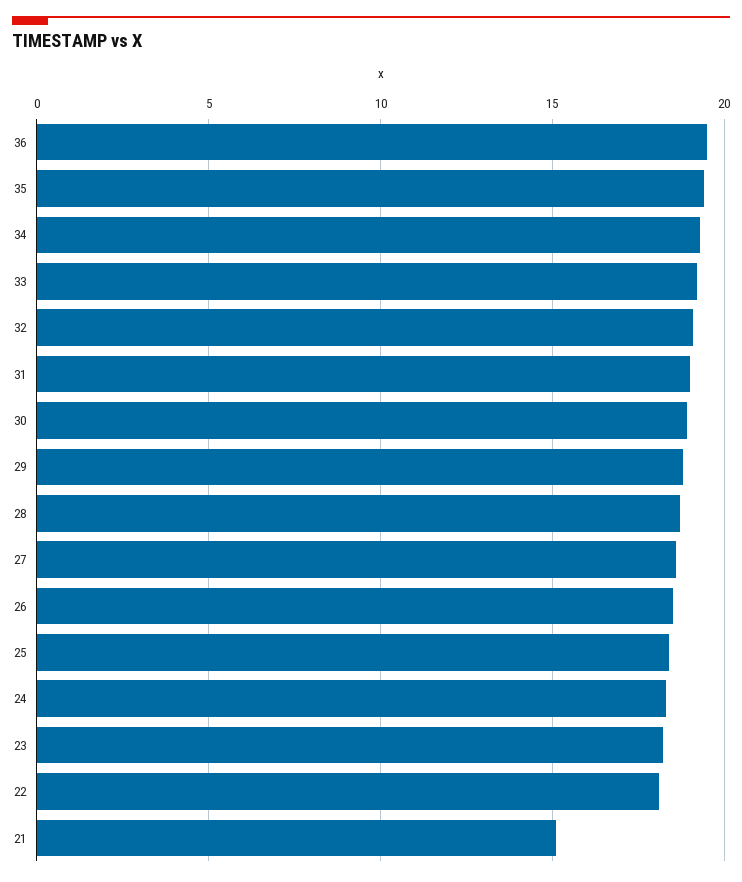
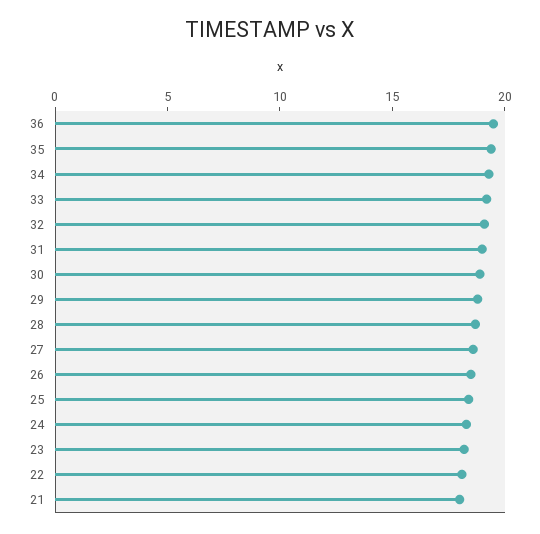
  {
    "36": 19.5,
    "35": 19.5,
    "34": 19.5,
    "33": 19,
    "32": 19,
    "31": 19,
    "30": 19,
    "29": 19,
    "28": 18.5,
    "27": 18.5,
    "26": 18.5,
    "25": 18.5,
    "24": 18.5,
    "23": 18,
    "22": 18,
-   "21": 15
+   "21": 18
  }

